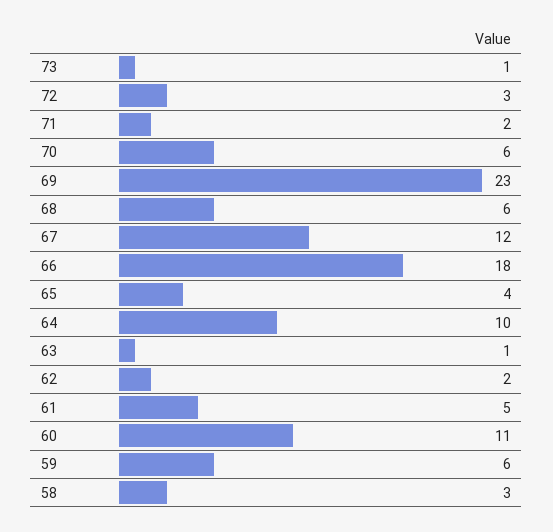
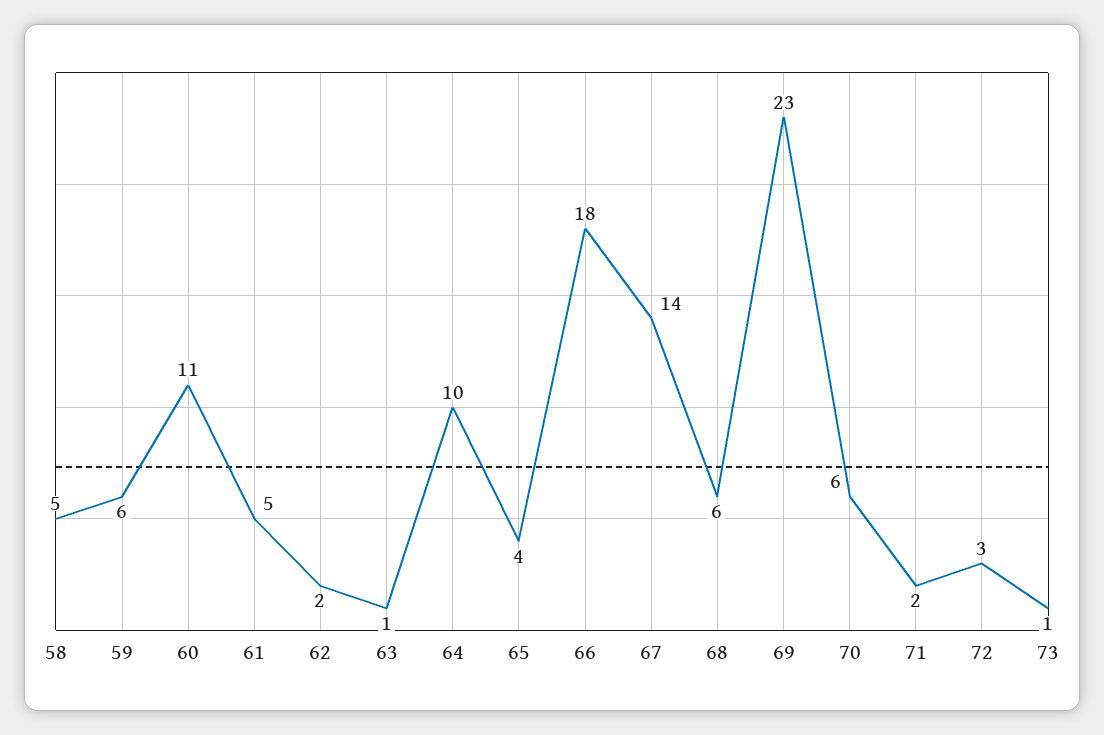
  {
    "73": 1,
    "72": 3,
    "71": 2,
    "70": 6,
    "69": 23,
    "68": 6,
-   "67": 12,
+   "67": 14,
    "66": 18,
    "65": 4,
    "64": 10,
    "63": 1,
    "62": 2,
    "61": 5,
    "60": 11,
    "59": 6,
-   "58": 3
+   "58": 5
  }

